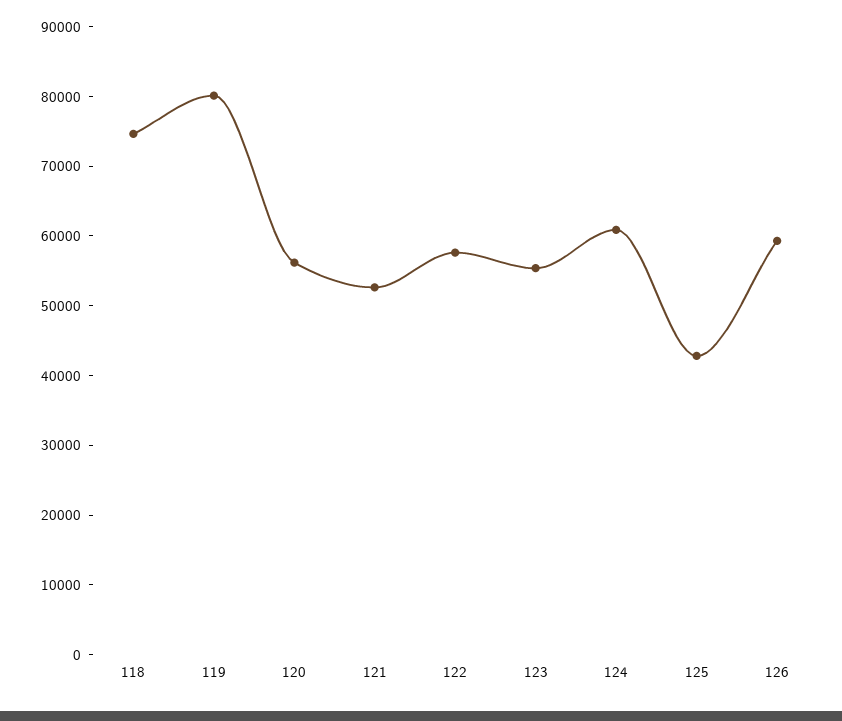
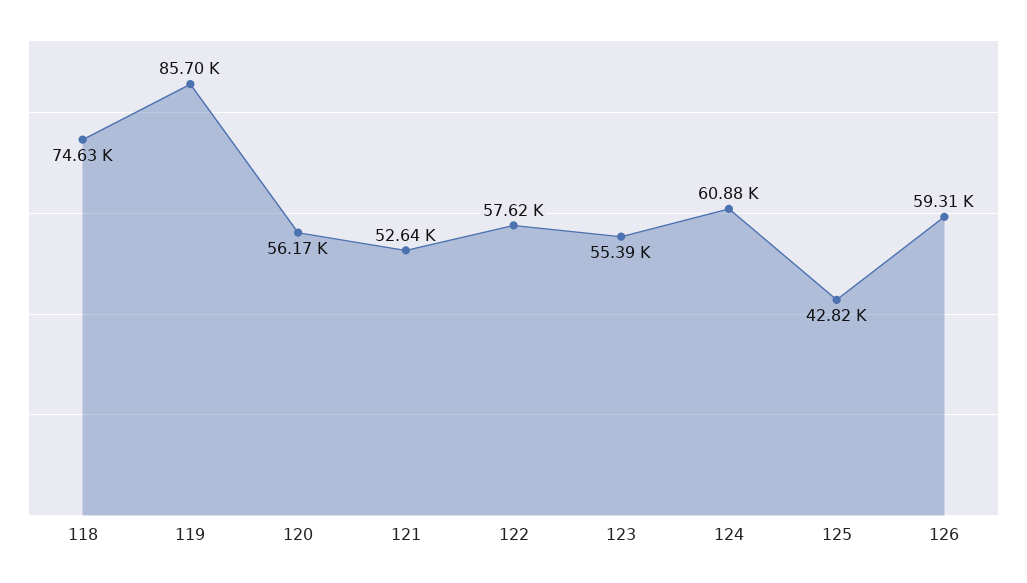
  {
    "118": 74630,
-   "119": 80000,
+   "119": 85700,
    "120": 56170,
    "121": 52640,
    "122": 57620,
    "123": 55390,
    "124": 60880,
    "125": 42820,
    "126": 59310
  }

